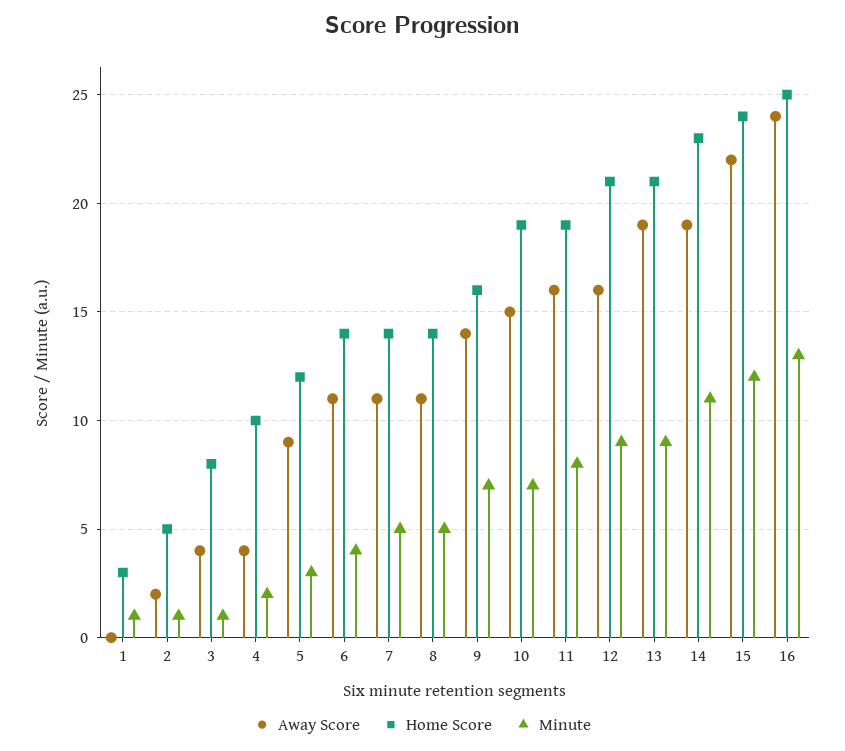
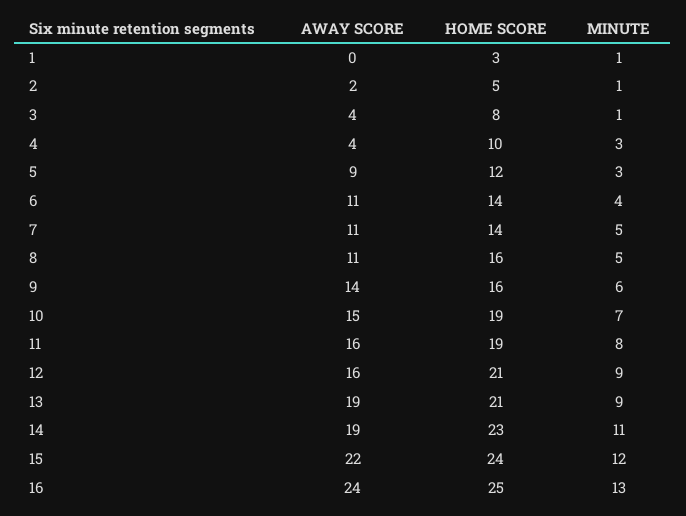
  {
    "Away Score": {
      "1": 0,
      "2": 2,
      "3": 4,
      "4": 4,
      "5": 9,
      "6": 11,
      "7": 11,
      "8": 11,
      "9": 14,
      "10": 15,
      "11": 16,
      "12": 16,
      "13": 19,
      "14": 19,
      "15": 22,
      "16": 24
    },
    "Home Score": {
      "1": 3,
      "2": 5,
      "3": 8,
      "4": 10,
      "5": 12,
      "6": 14,
      "7": 14,
-     "8": 14,
+     "8": 16,
      "9": 16,
      "10": 19,
      "11": 19,
      "12": 21,
      "13": 21,
      "14": 23,
      "15": 24,
      "16": 25
    },
    "Minute": {
      "1": 1,
      "2": 1,
      "3": 1,
-     "4": 2,
+     "4": 3,
      "5": 3,
      "6": 4,
      "7": 5,
      "8": 5,
-     "9": 7,
+     "9": 6,
      "10": 7,
      "11": 8,
      "12": 9,
      "13": 9,
      "14": 11,
      "15": 12,
      "16": 13
    }
  }

